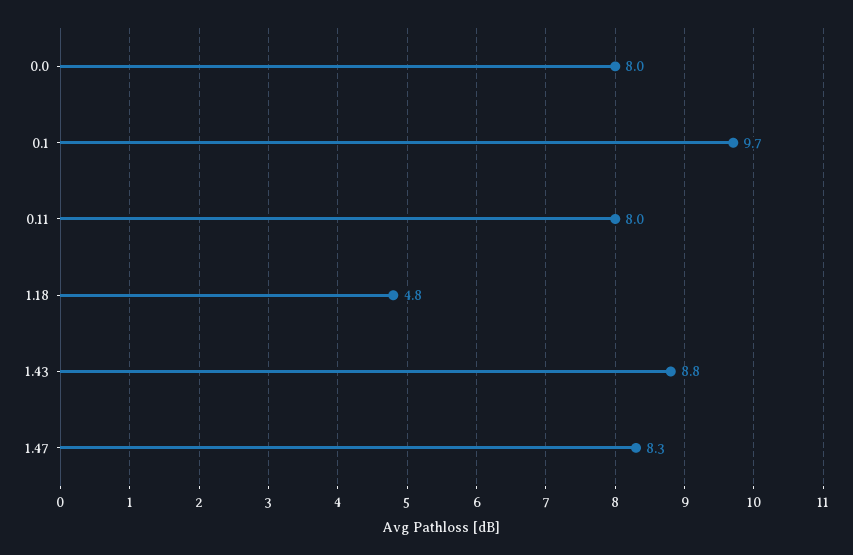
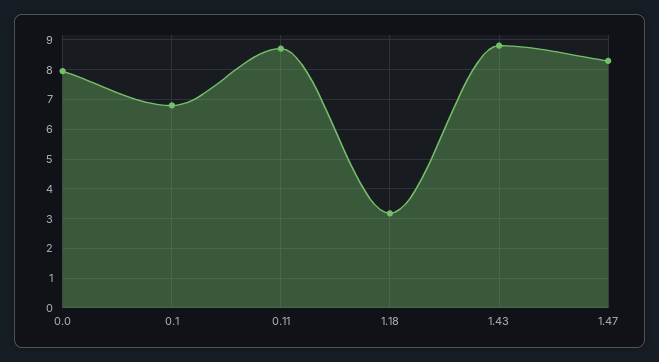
  {
    "0.0": 8,
-   "0.1": 9.7,
+   "0.1": 6.75,
-   "0.11": 8,
+   "0.11": 8.75,
-   "1.18": 4.8,
+   "1.18": 3.25,
    "1.43": 8.8,
    "1.47": 8.3
  }

